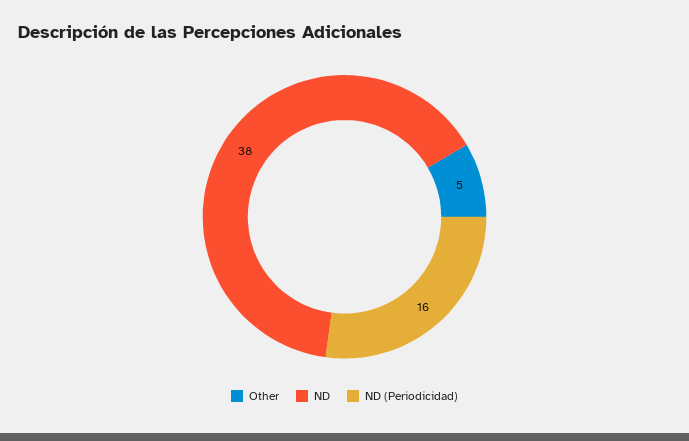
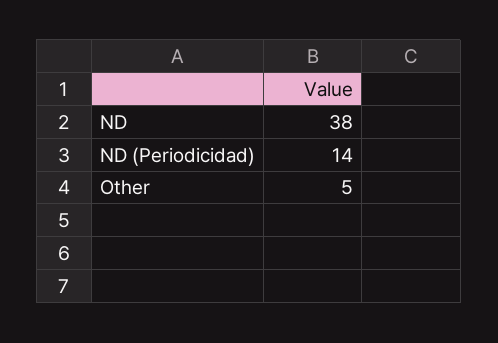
  {
    "Other": 5,
    "ND": 38,
-   "ND (Periodicidad)": 16
+   "ND (Periodicidad)": 14
  }

